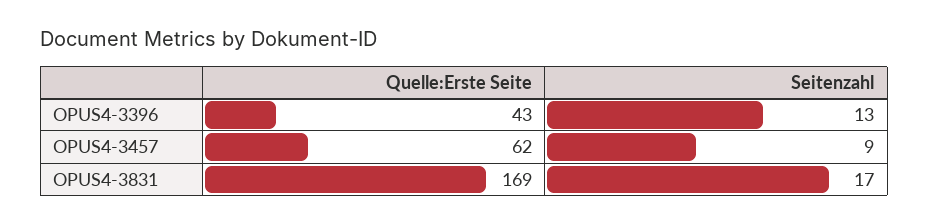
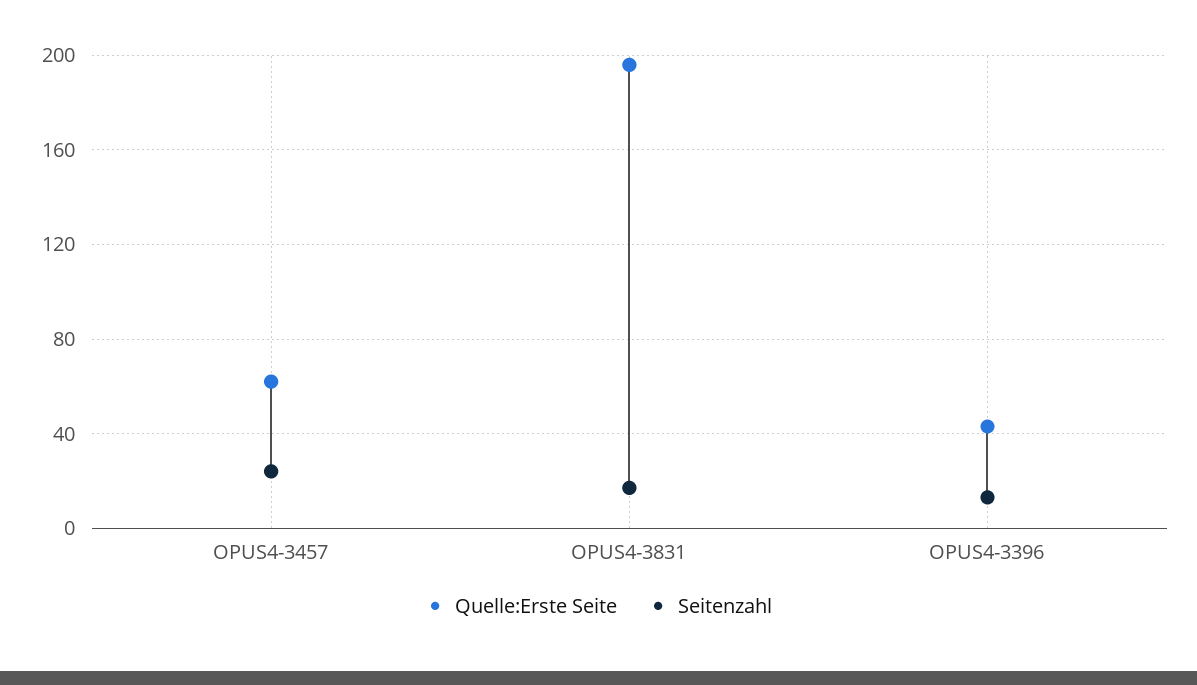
  {
    "Quelle:Erste Seite": {
      "OPUS4-3396": 43,
      "OPUS4-3457": 62,
-     "OPUS4-3831": 169
+     "OPUS4-3831": 195
    },
    "Seitenzahl": {
      "OPUS4-3396": 13,
-     "OPUS4-3457": 9,
+     "OPUS4-3457": 25,
      "OPUS4-3831": 17
    }
  }

